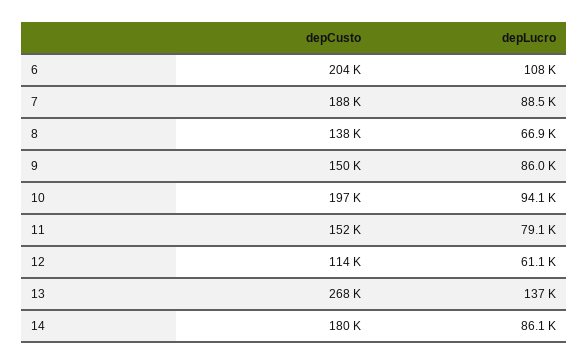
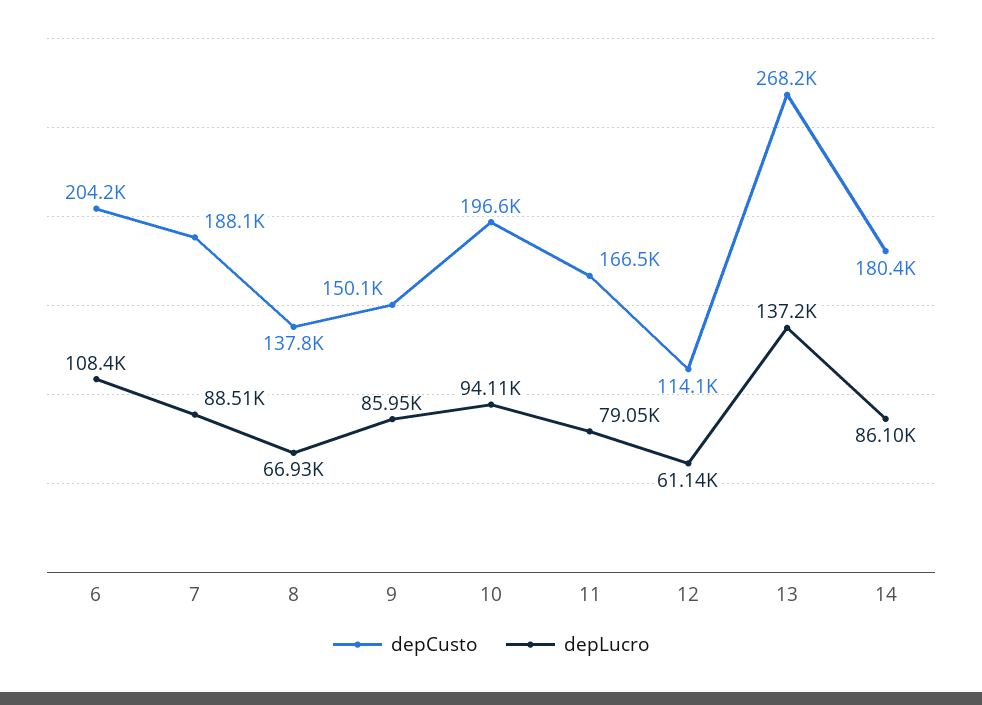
  {
    "depCusto": {
      "6": 204200,
      "7": 188100,
      "8": 137800,
      "9": 150100,
      "10": 196600,
-     "11": 152000,
+     "11": 166500,
      "12": 114100,
      "13": 268200,
      "14": 180400
    },
    "depLucro": {
      "6": 108400,
      "7": 88510,
      "8": 66930,
      "9": 85950,
      "10": 94110,
      "11": 79050,
      "12": 61140,
      "13": 137200,
      "14": 86100
    }
  }

